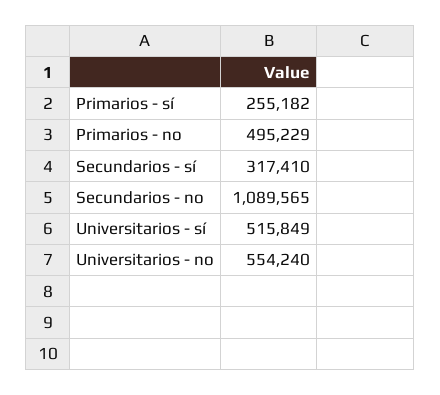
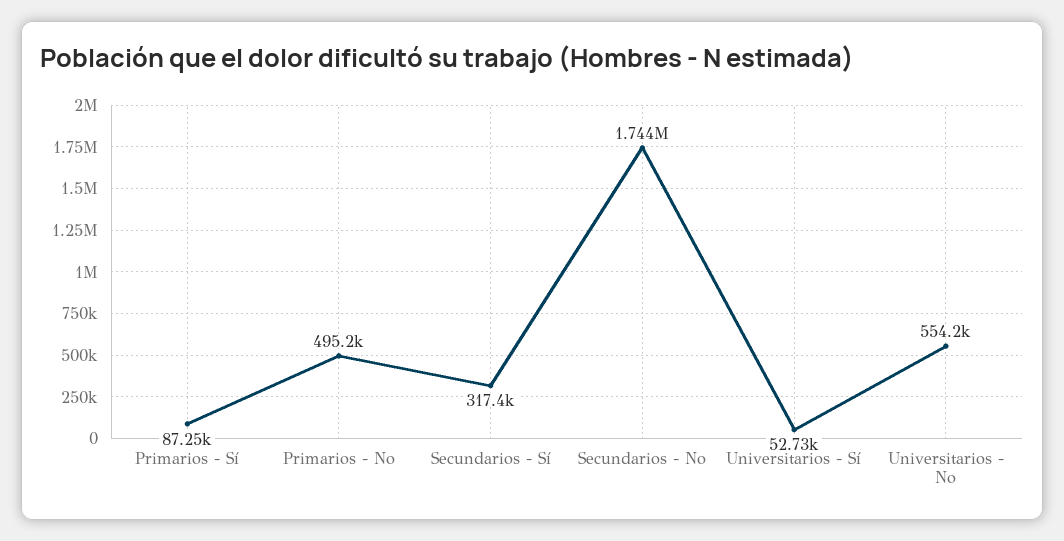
  {
-   "Primarios - sí": 255182,
+   "Primarios - sí": 87250,
    "Primarios - no": 495229,
    "Secundarios - sí": 317410,
-   "Secundarios - no": 1089565,
+   "Secundarios - no": 1744000,
-   "Universitarios - sí": 515849,
+   "Universitarios - sí": 52730,
    "Universitarios - no": 554240
  }

